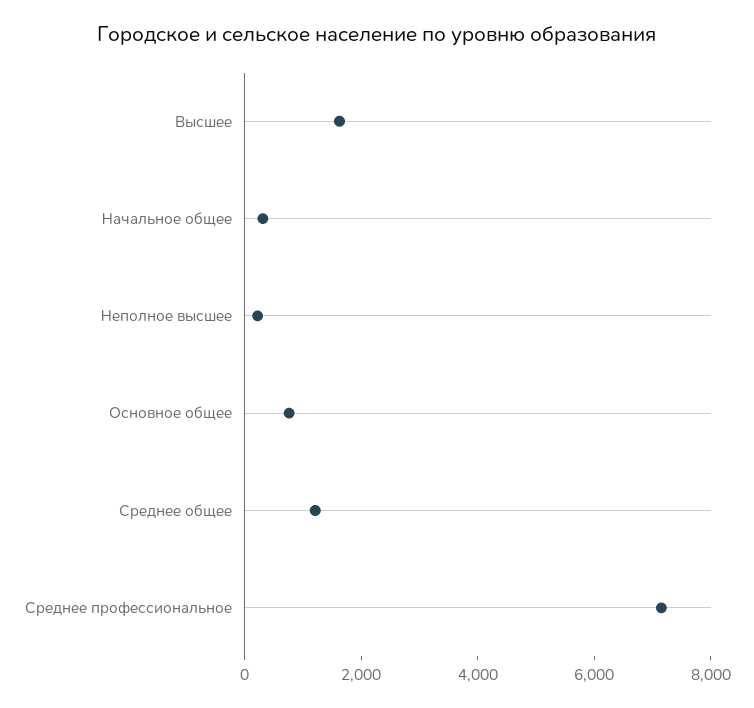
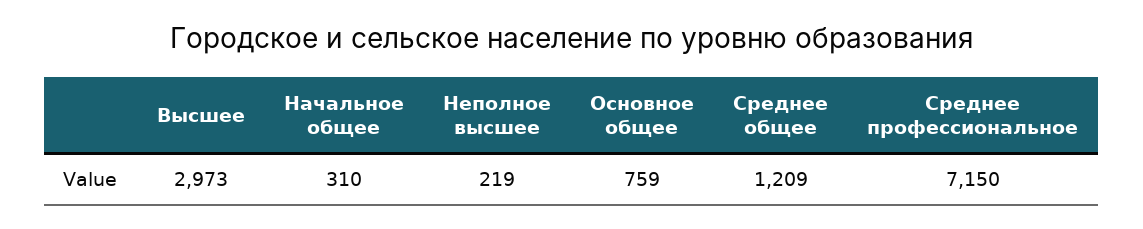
  {
-   "Высшее": 1500,
+   "Высшее": 2973,
    "Начальное общее": 310,
    "Неполное высшее": 219,
    "Основное общее": 759,
    "Среднее общее": 1209,
    "Среднее профессиональное": 7150
  }

